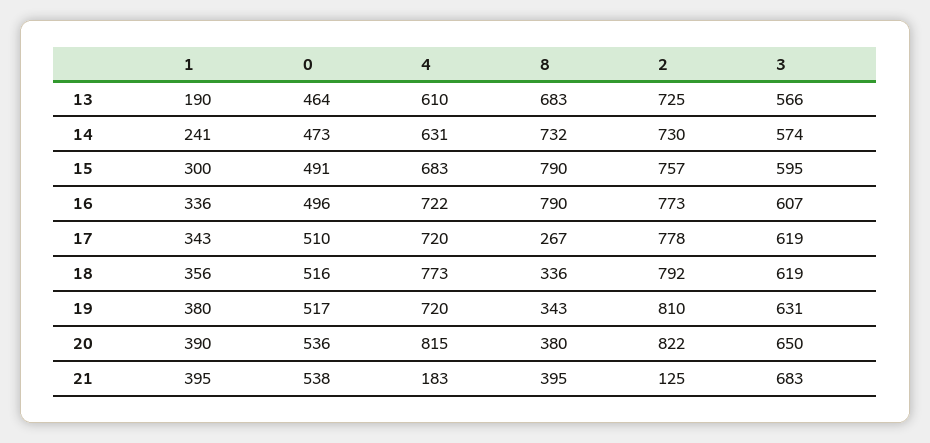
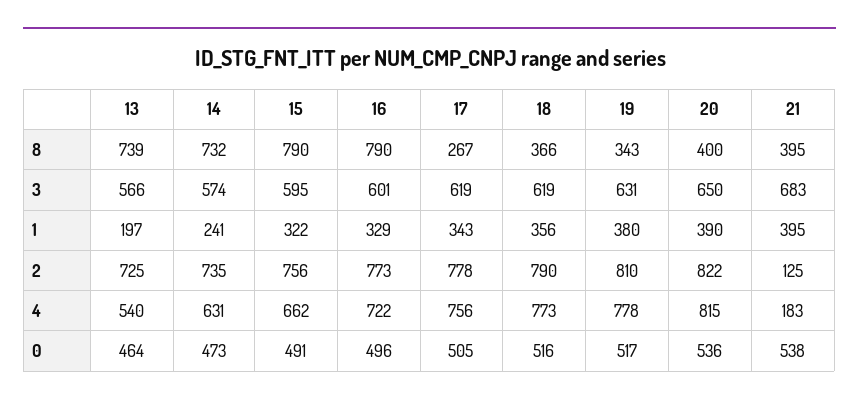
  {
    "1": {
-     "13": 190,
+     "13": 197,
      "14": 241,
-     "15": 300,
+     "15": 322,
-     "16": 336,
+     "16": 329,
      "17": 343,
      "18": 356,
      "19": 380,
      "20": 390,
      "21": 395
    },
    "0": {
      "13": 464,
      "14": 473,
      "15": 491,
      "16": 496,
-     "17": 510,
+     "17": 505,
      "18": 516,
      "19": 517,
      "20": 536,
      "21": 538
    },
    "4": {
-     "13": 610,
+     "13": 540,
      "14": 631,
-     "15": 683,
+     "15": 662,
      "16": 722,
-     "17": 720,
+     "17": 756,
      "18": 773,
-     "19": 720,
+     "19": 778,
      "20": 815,
      "21": 183
    },
    "8": {
-     "13": 683,
+     "13": 739,
      "14": 732,
      "15": 790,
      "16": 790,
      "17": 267,
-     "18": 336,
+     "18": 366,
      "19": 343,
-     "20": 380,
+     "20": 400,
      "21": 395
    },
    "2": {
      "13": 725,
-     "14": 730,
+     "14": 735,
-     "15": 757,
+     "15": 756,
      "16": 773,
      "17": 778,
-     "18": 792,
+     "18": 790,
      "19": 810,
      "20": 822,
      "21": 125
    },
    "3": {
      "13": 566,
      "14": 574,
      "15": 595,
-     "16": 607,
+     "16": 601,
      "17": 619,
      "18": 619,
      "19": 631,
      "20": 650,
      "21": 683
    }
  }

